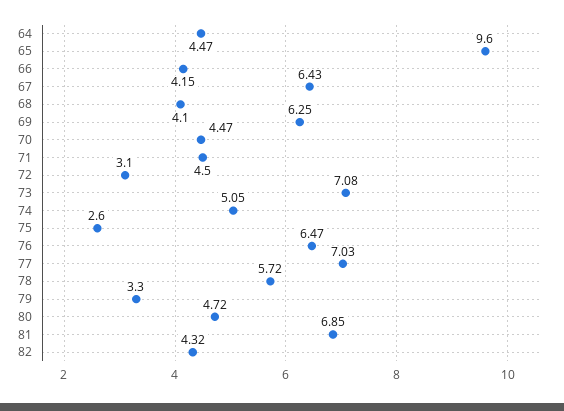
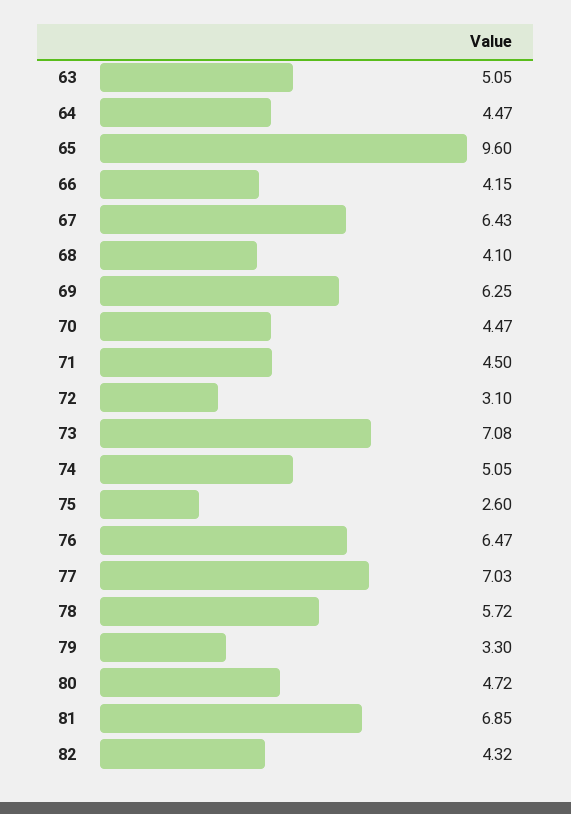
  {
    "64": 4.47,
    "65": 9.6,
    "66": 4.15,
    "67": 6.43,
    "68": 4.1,
    "69": 6.25,
    "70": 4.47,
    "71": 4.5,
    "72": 3.1,
    "73": 7.08,
    "74": 5.05,
    "75": 2.6,
    "76": 6.47,
    "77": 7.03,
    "78": 5.72,
    "79": 3.3,
    "80": 4.72,
    "81": 6.85,
-   "82": 4.32
+   "82": 4.32,
+   "63": 5.05
  }

